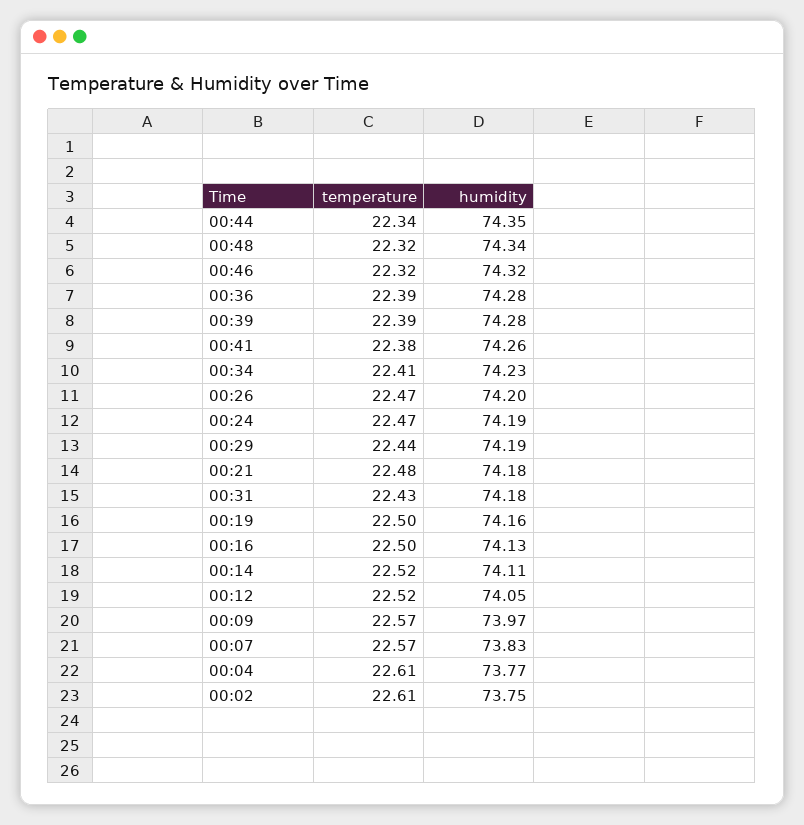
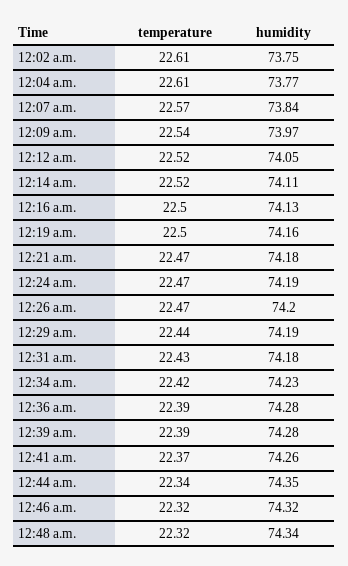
  {
    "temperature": {
      "00:44": 22.34,
      "00:48": 22.32,
      "00:46": 22.32,
      "00:36": 22.39,
      "00:39": 22.39,
-     "00:41": 22.38,
+     "00:41": 22.37,
-     "00:34": 22.41,
+     "00:34": 22.42,
      "00:26": 22.47,
      "00:24": 22.47,
      "00:29": 22.44,
-     "00:21": 22.48,
+     "00:21": 22.47,
      "00:31": 22.43,
      "00:19": 22.5,
      "00:16": 22.5,
      "00:14": 22.52,
      "00:12": 22.52,
-     "00:09": 22.57,
+     "00:09": 22.54,
      "00:07": 22.57,
      "00:04": 22.61,
      "00:02": 22.61
    },
    "humidity": {
      "00:44": 74.35,
      "00:48": 74.34,
      "00:46": 74.32,
      "00:36": 74.28,
      "00:39": 74.28,
      "00:41": 74.26,
      "00:34": 74.23,
      "00:26": 74.2,
      "00:24": 74.19,
      "00:29": 74.19,
      "00:21": 74.18,
      "00:31": 74.18,
      "00:19": 74.16,
      "00:16": 74.13,
      "00:14": 74.11,
      "00:12": 74.05,
      "00:09": 73.97,
-     "00:07": 73.83,
+     "00:07": 73.84,
      "00:04": 73.77,
      "00:02": 73.75
    }
  }

